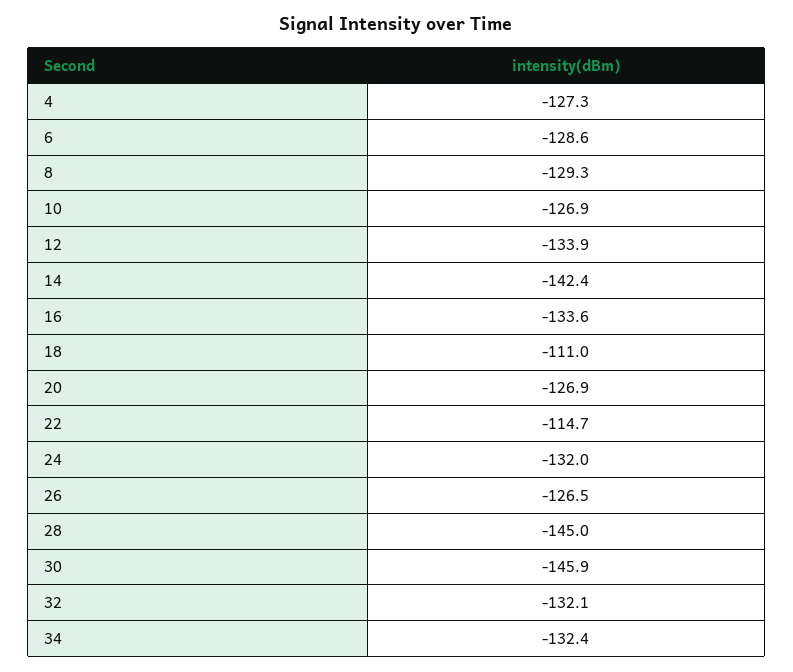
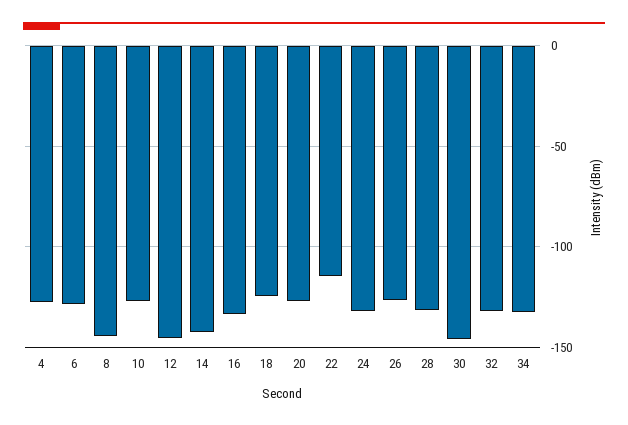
  {
    "4": -127.3,
    "6": -128.6,
-   "8": -129.3,
+   "8": -145,
    "10": -126.9,
-   "12": -133.9,
+   "12": -145,
    "14": -142.4,
    "16": -133.6,
-   "18": -111,
+   "18": -125,
    "20": -126.9,
    "22": -114.7,
    "24": -132,
    "26": -126.5,
-   "28": -145,
+   "28": -130,
    "30": -145.9,
    "32": -132.1,
    "34": -132.4
  }

